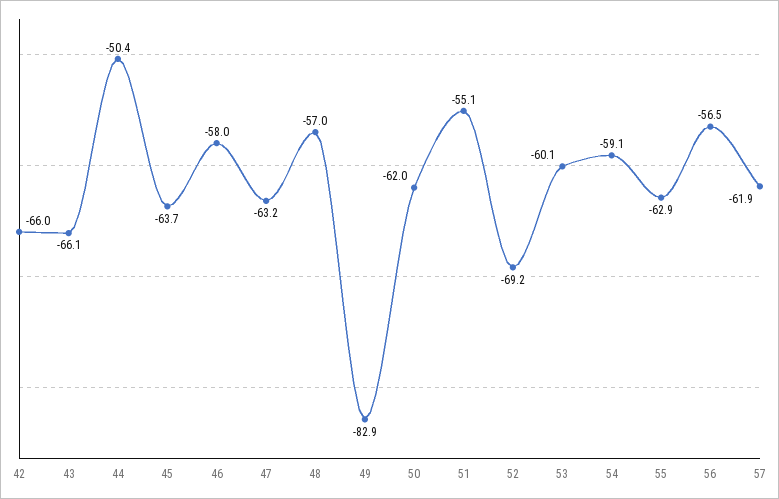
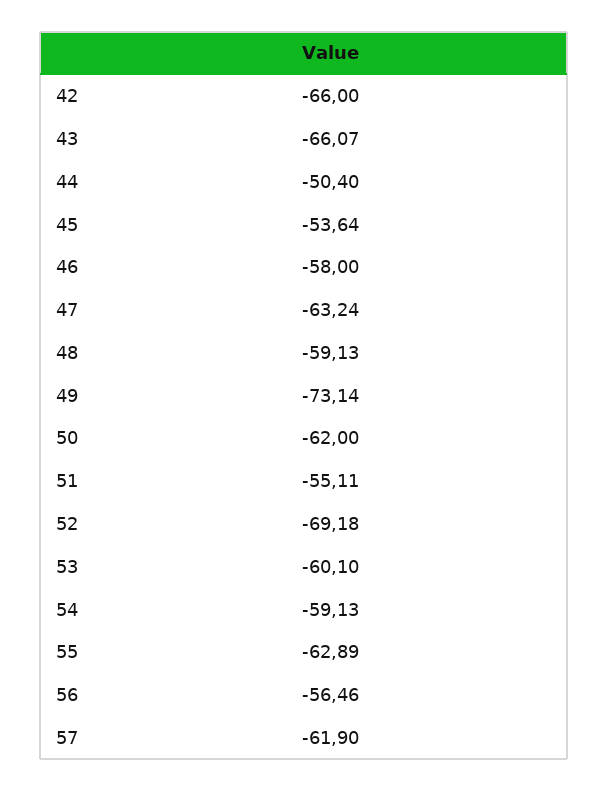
  {
    "42": -66,
    "43": -66.07,
    "44": -50.4,
-   "45": -63.7,
+   "45": -53.64,
    "46": -58,
    "47": -63.24,
-   "48": -57,
+   "48": -59.13,
-   "49": -82.9,
+   "49": -73.14,
    "50": -62,
    "51": -55.11,
    "52": -69.18,
    "53": -60.1,
    "54": -59.13,
    "55": -62.89,
    "56": -56.46,
    "57": -61.9
  }

